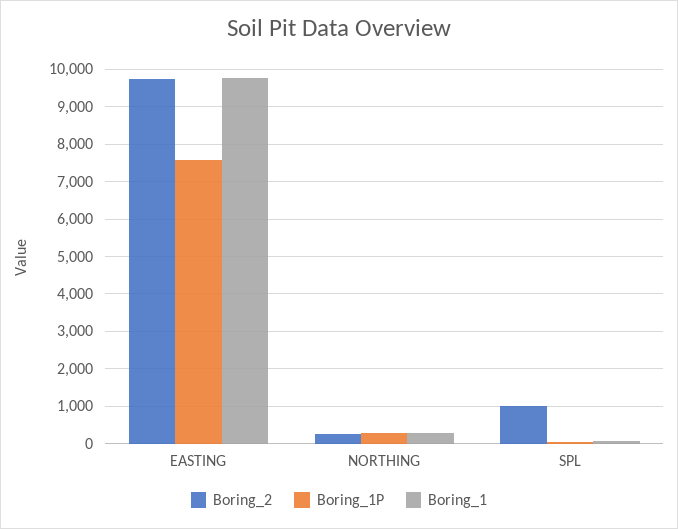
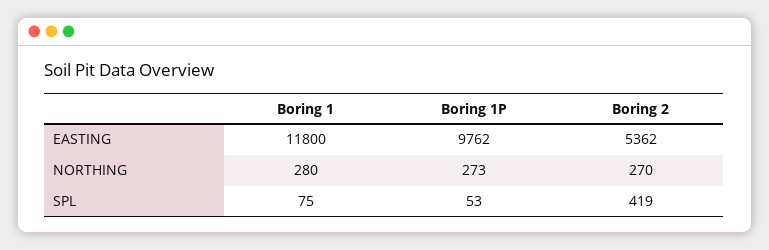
  {
    "Boring_2": {
-     "EASTING": 9800,
+     "EASTING": 5362,
      "NORTHING": 270,
-     "SPL": 1000
+     "SPL": 419
    },
    "Boring_1P": {
-     "EASTING": 7600,
+     "EASTING": 9762,
      "NORTHING": 273,
      "SPL": 53
    },
    "Boring_1": {
-     "EASTING": 9800,
+     "EASTING": 11800,
      "NORTHING": 280,
      "SPL": 75
    }
  }

